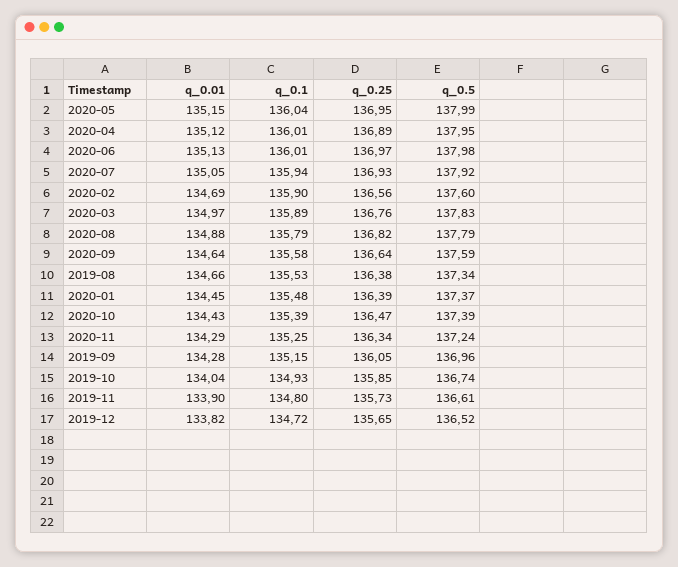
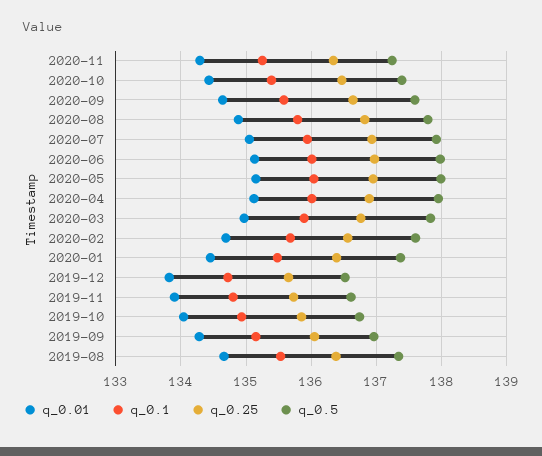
  {
    "q_0.01": {
      "2020-05": 135.15,
      "2020-04": 135.12,
      "2020-06": 135.13,
      "2020-07": 135.05,
      "2020-02": 134.69,
      "2020-03": 134.97,
      "2020-08": 134.88,
      "2020-09": 134.64,
      "2019-08": 134.66,
      "2020-01": 134.45,
      "2020-10": 134.43,
      "2020-11": 134.29,
      "2019-09": 134.28,
      "2019-10": 134.04,
      "2019-11": 133.9,
      "2019-12": 133.82
    },
    "q_0.1": {
      "2020-05": 136.04,
      "2020-04": 136.01,
      "2020-06": 136.01,
      "2020-07": 135.94,
-     "2020-02": 135.9,
+     "2020-02": 135.7,
      "2020-03": 135.89,
      "2020-08": 135.79,
      "2020-09": 135.58,
      "2019-08": 135.53,
      "2020-01": 135.48,
      "2020-10": 135.39,
      "2020-11": 135.25,
      "2019-09": 135.15,
      "2019-10": 134.93,
      "2019-11": 134.8,
      "2019-12": 134.72
    },
    "q_0.25": {
      "2020-05": 136.95,
      "2020-04": 136.89,
      "2020-06": 136.97,
      "2020-07": 136.93,
      "2020-02": 136.56,
      "2020-03": 136.76,
      "2020-08": 136.82,
      "2020-09": 136.64,
      "2019-08": 136.38,
      "2020-01": 136.39,
      "2020-10": 136.47,
      "2020-11": 136.34,
      "2019-09": 136.05,
      "2019-10": 135.85,
      "2019-11": 135.73,
      "2019-12": 135.65
    },
    "q_0.5": {
      "2020-05": 137.99,
      "2020-04": 137.95,
      "2020-06": 137.98,
      "2020-07": 137.92,
      "2020-02": 137.6,
      "2020-03": 137.83,
      "2020-08": 137.79,
      "2020-09": 137.59,
      "2019-08": 137.34,
      "2020-01": 137.37,
      "2020-10": 137.39,
      "2020-11": 137.24,
      "2019-09": 136.96,
      "2019-10": 136.74,
      "2019-11": 136.61,
      "2019-12": 136.52
    }
  }

